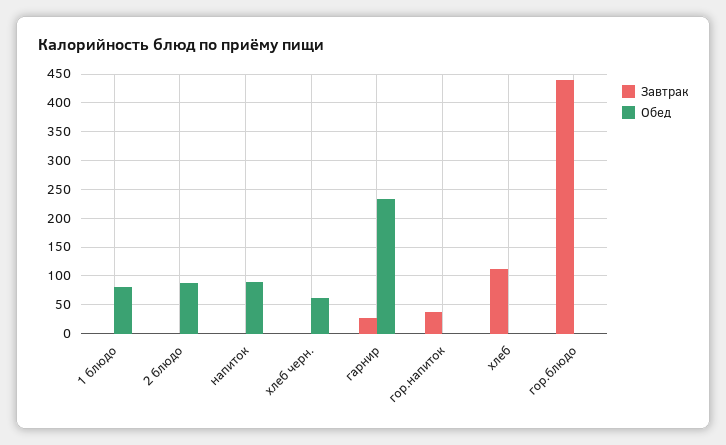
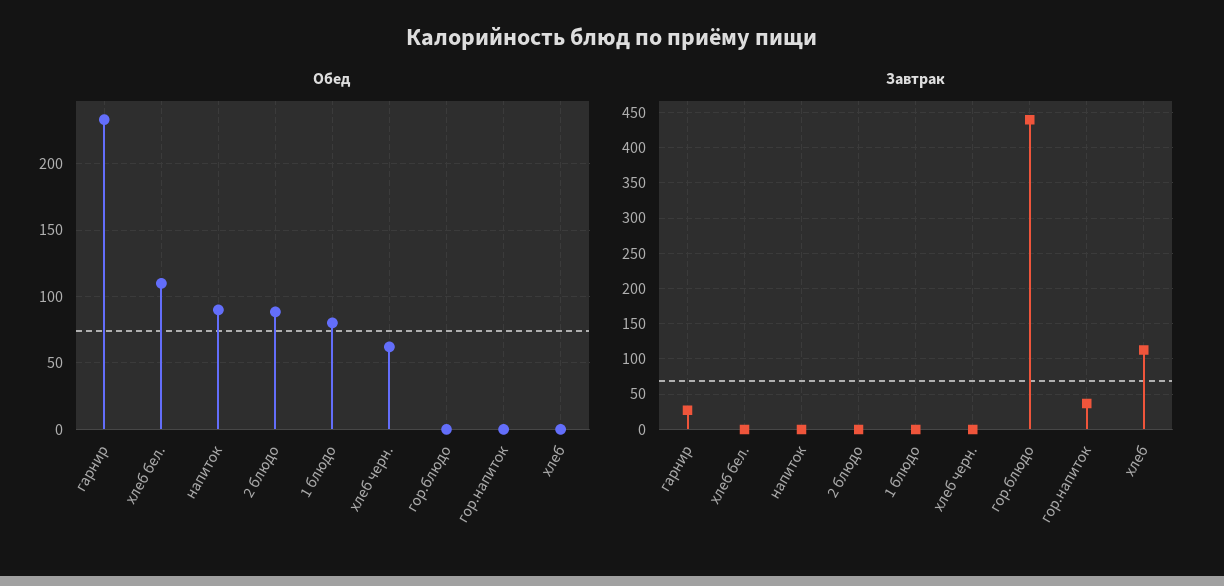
  {
    "Завтрак": {
      "1 блюдо": 0,
      "2 блюдо": 0,
      "напиток": 0,
      "хлеб черн.": 0,
      "гарнир": 30,
      "гор.напиток": 40,
      "хлеб": 110,
-     "гор.блюдо": 440
+     "гор.блюдо": 440,
+     "хлеб бел.": 0
    },
    "Обед": {
      "1 блюдо": 80,
      "2 блюдо": 90,
      "напиток": 90,
      "хлеб черн.": 60,
      "гарнир": 235,
      "гор.напиток": 0,
      "хлеб": 0,
-     "гор.блюдо": 0
+     "гор.блюдо": 0,
+     "хлеб бел.": 110
    }
  }

